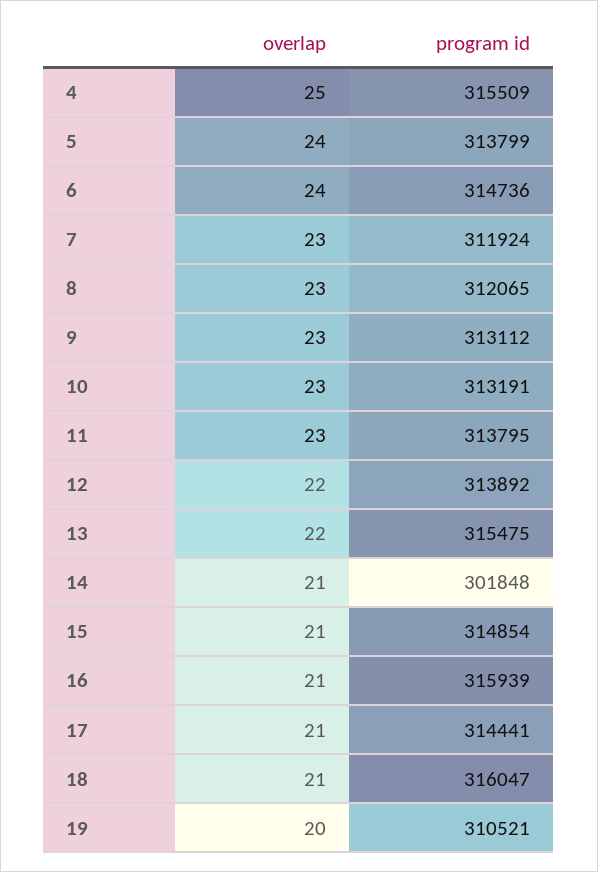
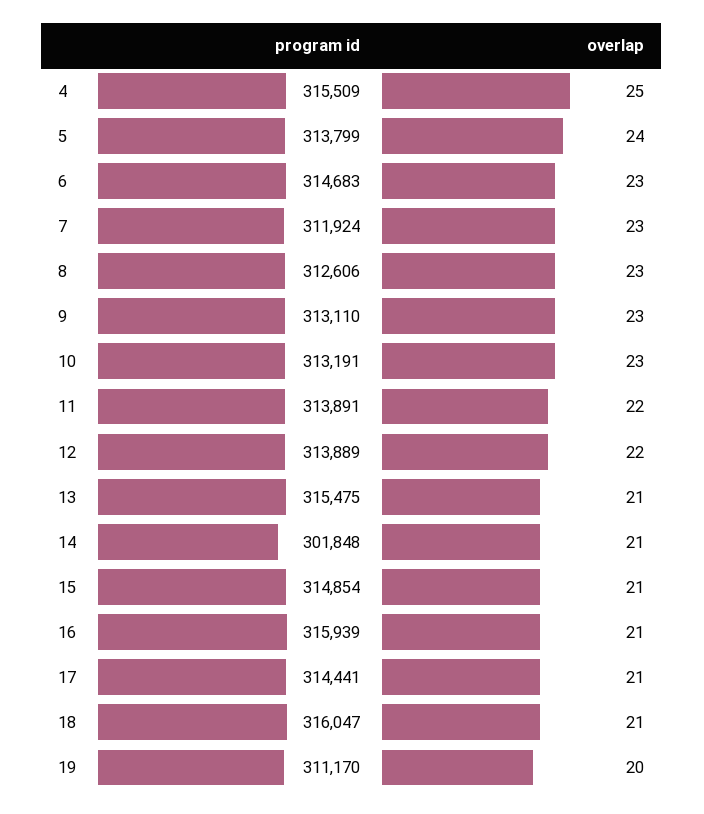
  {
    "overlap": {
      "4": 25,
      "5": 24,
-     "6": 24,
+     "6": 23,
      "7": 23,
      "8": 23,
      "9": 23,
      "10": 23,
-     "11": 23,
+     "11": 22,
      "12": 22,
-     "13": 22,
+     "13": 21,
      "14": 21,
      "15": 21,
      "16": 21,
      "17": 21,
      "18": 21,
      "19": 20
    },
    "program id": {
      "4": 315509,
      "5": 313799,
-     "6": 314736,
+     "6": 314683,
      "7": 311924,
-     "8": 312065,
+     "8": 312606,
-     "9": 313112,
+     "9": 313110,
      "10": 313191,
-     "11": 313795,
+     "11": 313891,
-     "12": 313892,
+     "12": 313889,
      "13": 315475,
      "14": 301848,
      "15": 314854,
      "16": 315939,
      "17": 314441,
      "18": 316047,
-     "19": 310521
+     "19": 311170
    }
  }

